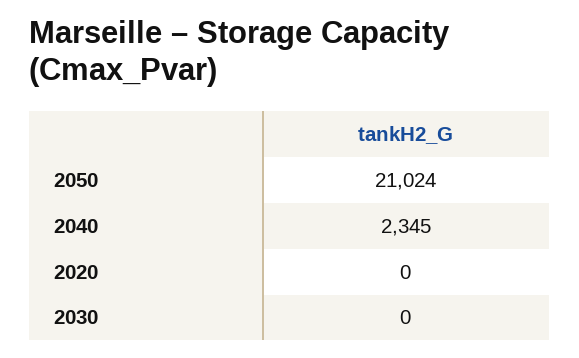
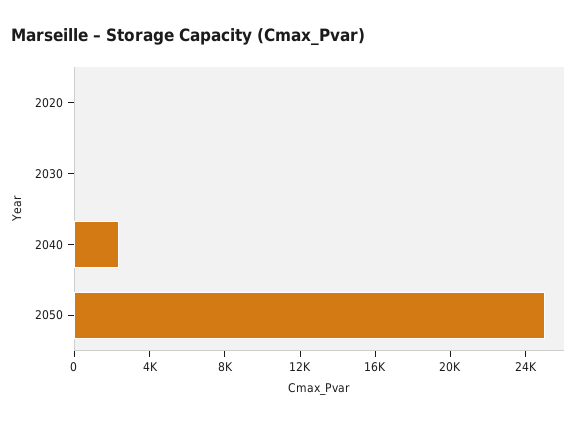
  {
-   "2050": 21024,
+   "2050": 25000,
    "2040": 2345,
    "2020": 0,
    "2030": 0
  }

